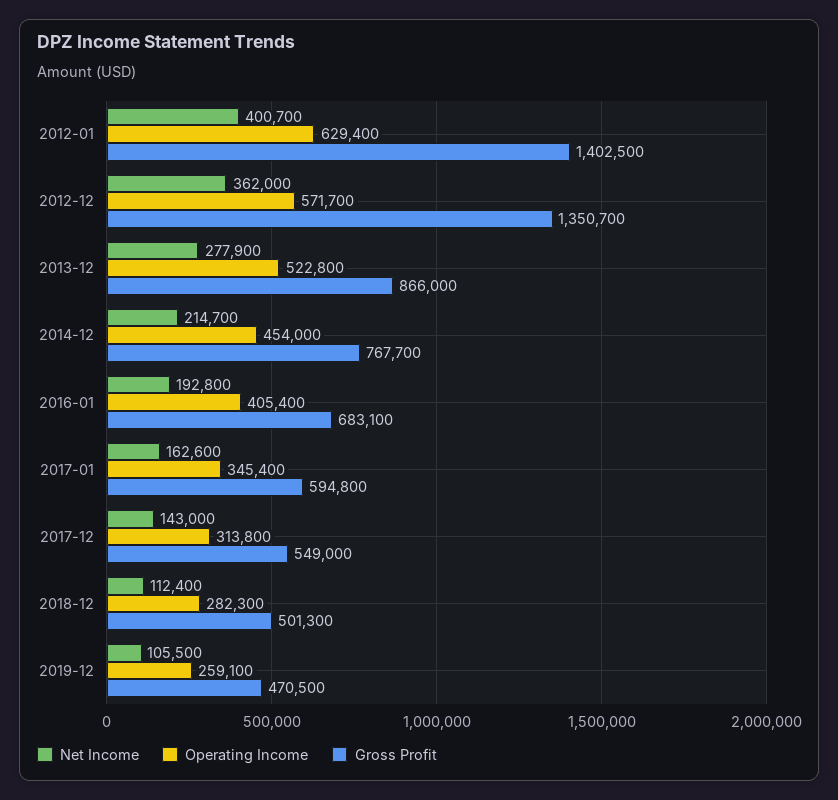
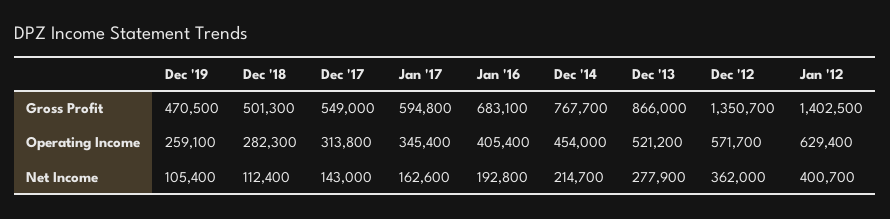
  {
    "Net Income": {
      "2012-01": 400700,
      "2012-12": 362000,
      "2013-12": 277900,
      "2014-12": 214700,
      "2016-01": 192800,
      "2017-01": 162600,
      "2017-12": 143000,
      "2018-12": 112400,
-     "2019-12": 105500
+     "2019-12": 105400
    },
    "Operating Income": {
      "2012-01": 629400,
      "2012-12": 571700,
-     "2013-12": 522800,
+     "2013-12": 521200,
      "2014-12": 454000,
      "2016-01": 405400,
      "2017-01": 345400,
      "2017-12": 313800,
      "2018-12": 282300,
      "2019-12": 259100
    },
    "Gross Profit": {
      "2012-01": 1402500,
      "2012-12": 1350700,
      "2013-12": 866000,
      "2014-12": 767700,
      "2016-01": 683100,
      "2017-01": 594800,
      "2017-12": 549000,
      "2018-12": 501300,
      "2019-12": 470500
    }
  }

